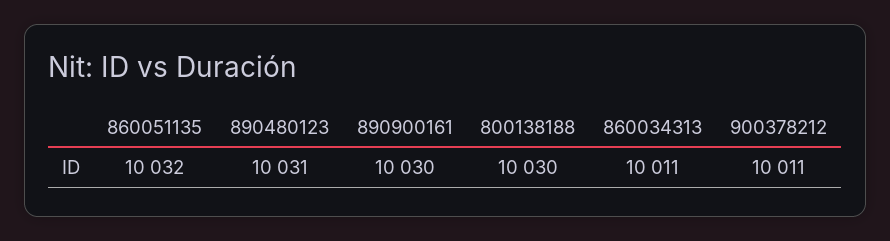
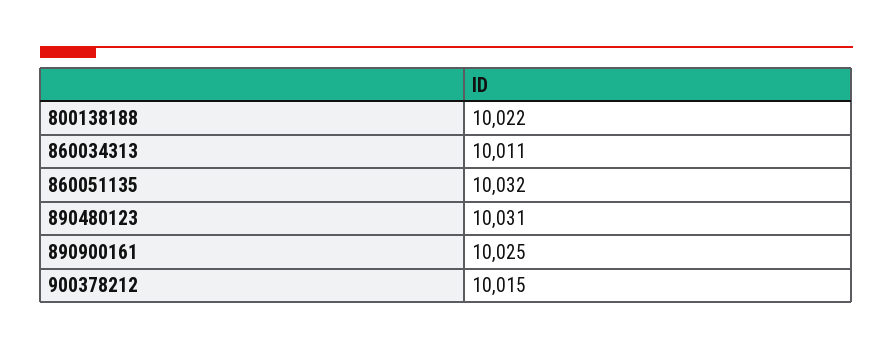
  {
    "860051135": 10032,
    "890480123": 10031,
-   "890900161": 10030,
+   "890900161": 10025,
-   "800138188": 10030,
+   "800138188": 10022,
    "860034313": 10011,
-   "900378212": 10011
+   "900378212": 10015
  }

